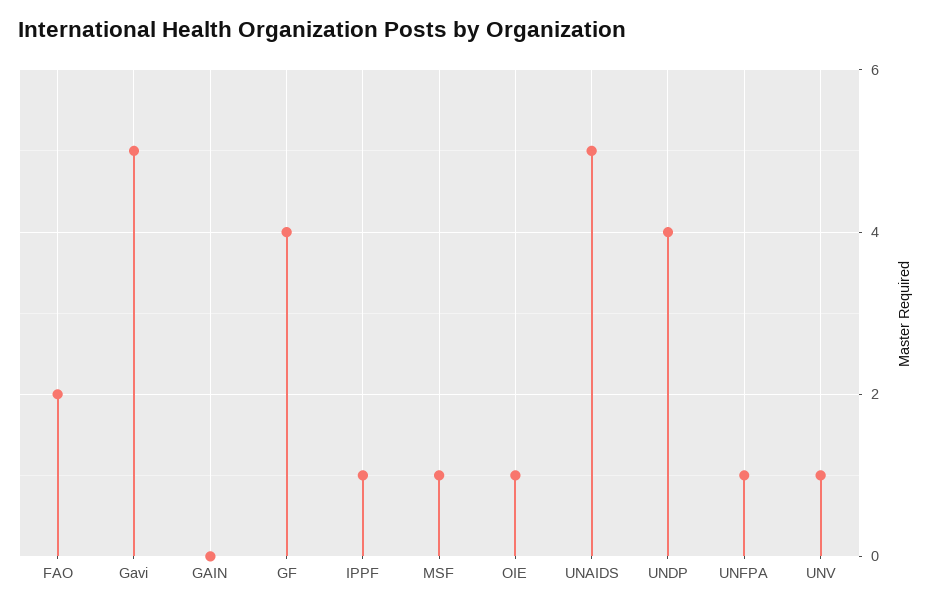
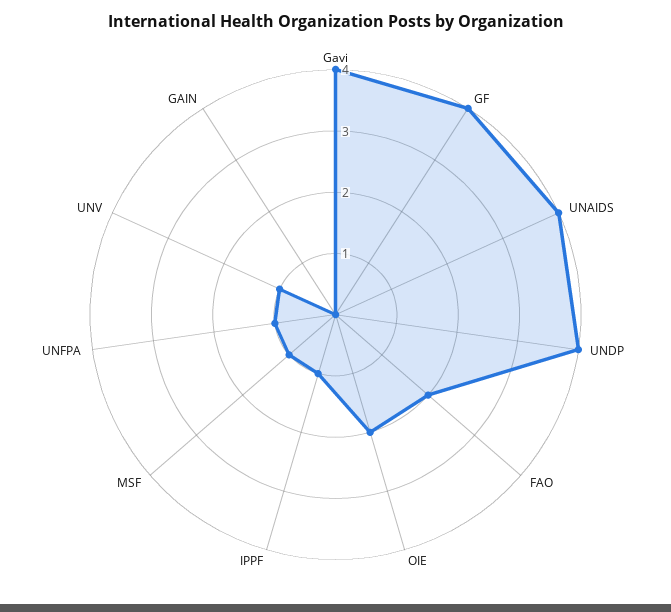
  {
    "FAO": 2,
-   "Gavi": 5,
+   "Gavi": 4,
    "GAIN": 0,
    "GF": 4,
    "IPPF": 1,
    "MSF": 1,
-   "OIE": 1,
+   "OIE": 2,
-   "UNAIDS": 5,
+   "UNAIDS": 4,
    "UNDP": 4,
    "UNFPA": 1,
    "UNV": 1
  }

